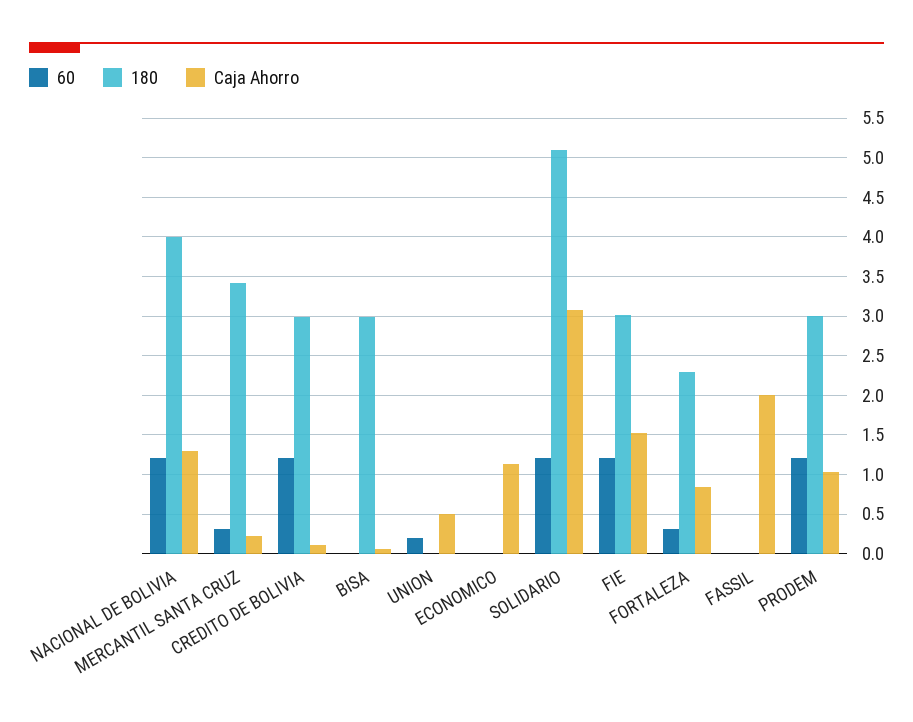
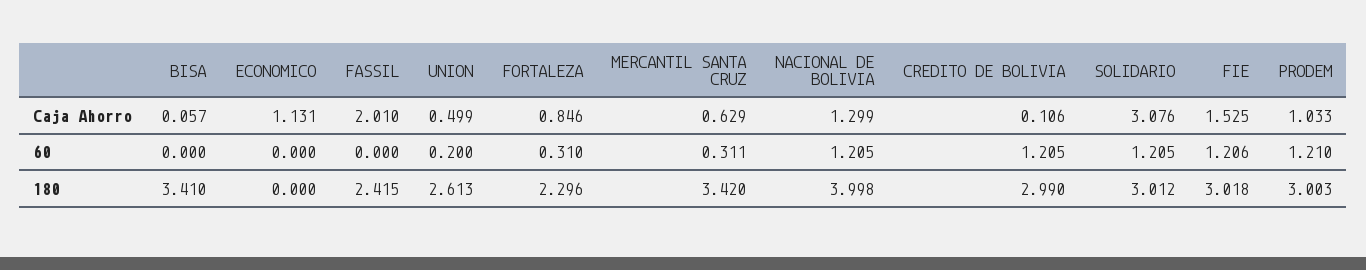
  {
    "60": {
      "NACIONAL DE BOLIVIA": 1.205,
      "MERCANTIL SANTA CRUZ": 0.311,
      "CREDITO DE BOLIVIA": 1.205,
      "BISA": 0,
      "UNION": 0.2,
      "ECONOMICO": 0,
      "SOLIDARIO": 1.205,
      "FIE": 1.206,
      "FORTALEZA": 0.31,
      "FASSIL": 0,
      "PRODEM": 1.21
    },
    "180": {
      "NACIONAL DE BOLIVIA": 3.998,
      "MERCANTIL SANTA CRUZ": 3.42,
      "CREDITO DE BOLIVIA": 2.99,
-     "BISA": 3,
+     "BISA": 3.41,
-     "UNION": 0,
+     "UNION": 2.613,
      "ECONOMICO": 0,
-     "SOLIDARIO": 5.1,
+     "SOLIDARIO": 3.012,
      "FIE": 3.018,
      "FORTALEZA": 2.296,
-     "FASSIL": 0,
+     "FASSIL": 2.415,
      "PRODEM": 3.003
    },
    "Caja Ahorro": {
      "NACIONAL DE BOLIVIA": 1.299,
-     "MERCANTIL SANTA CRUZ": 0.2,
+     "MERCANTIL SANTA CRUZ": 0.629,
      "CREDITO DE BOLIVIA": 0.106,
      "BISA": 0.057,
      "UNION": 0.499,
      "ECONOMICO": 1.131,
      "SOLIDARIO": 3.076,
      "FIE": 1.525,
      "FORTALEZA": 0.846,
      "FASSIL": 2.01,
      "PRODEM": 1.033
    }
  }

